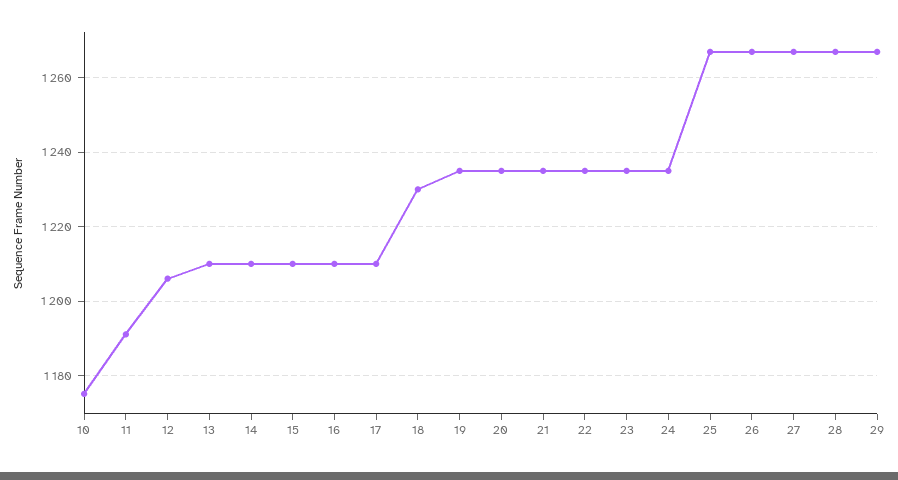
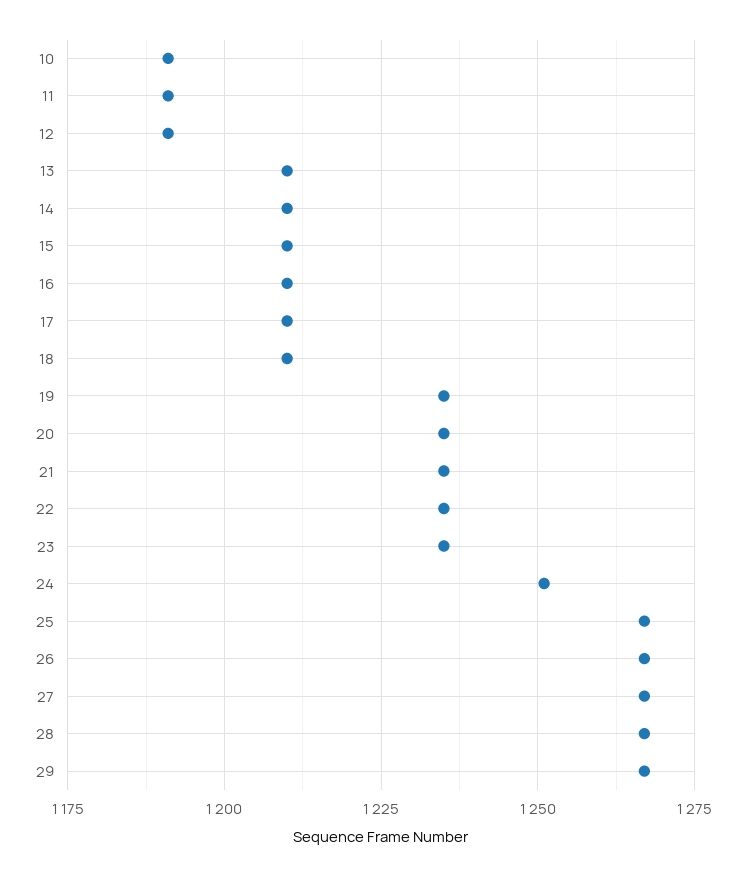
  {
-   "10": 1175,
+   "10": 1190,
    "11": 1190,
-   "12": 1205,
+   "12": 1190,
    "13": 1210,
    "14": 1210,
    "15": 1210,
    "16": 1210,
    "17": 1210,
-   "18": 1230,
+   "18": 1210,
    "19": 1235,
    "20": 1235,
    "21": 1235,
    "22": 1235,
    "23": 1235,
-   "24": 1235,
+   "24": 1250,
    "25": 1265,
    "26": 1265,
    "27": 1265,
    "28": 1265,
    "29": 1265
  }

